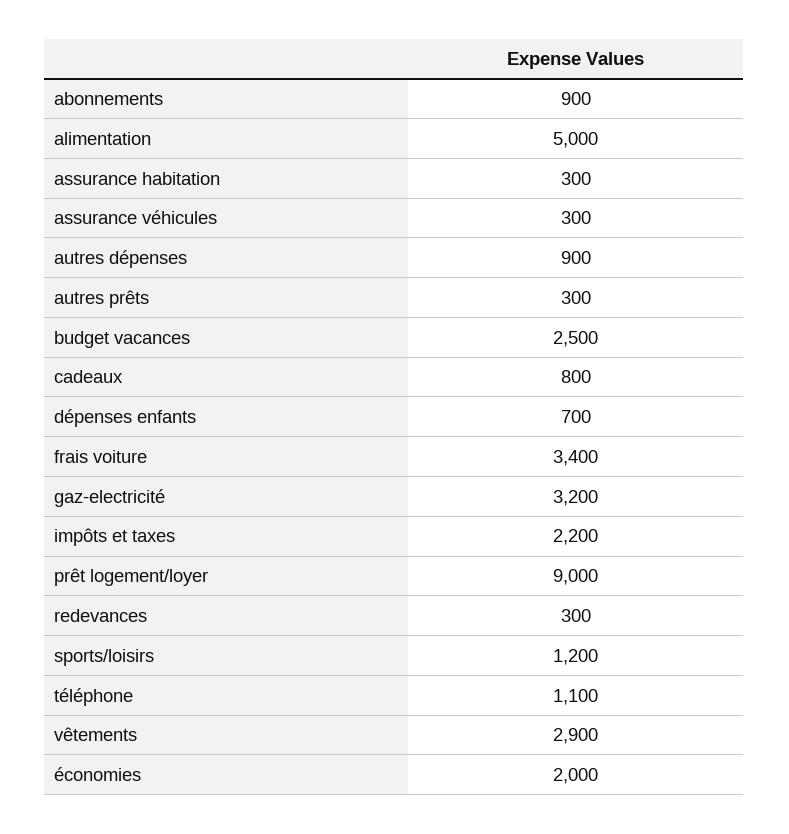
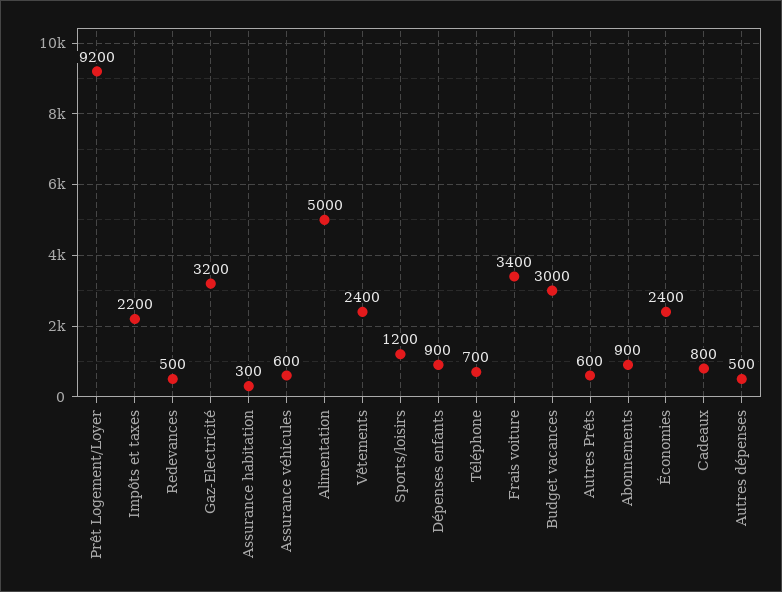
  {
    "abonnements": 900,
    "alimentation": 5000,
    "assurance habitation": 300,
-   "assurance véhicules": 300,
+   "assurance véhicules": 600,
-   "autres dépenses": 900,
+   "autres dépenses": 500,
-   "autres prêts": 300,
+   "autres prêts": 600,
-   "budget vacances": 2500,
+   "budget vacances": 3000,
    "cadeaux": 800,
-   "dépenses enfants": 700,
+   "dépenses enfants": 900,
    "frais voiture": 3400,
    "gaz-electricité": 3200,
    "impôts et taxes": 2200,
-   "prêt logement/loyer": 9000,
+   "prêt logement/loyer": 9200,
-   "redevances": 300,
+   "redevances": 500,
    "sports/loisirs": 1200,
-   "téléphone": 1100,
+   "téléphone": 700,
-   "vêtements": 2900,
+   "vêtements": 2400,
-   "économies": 2000
+   "économies": 2400
  }

